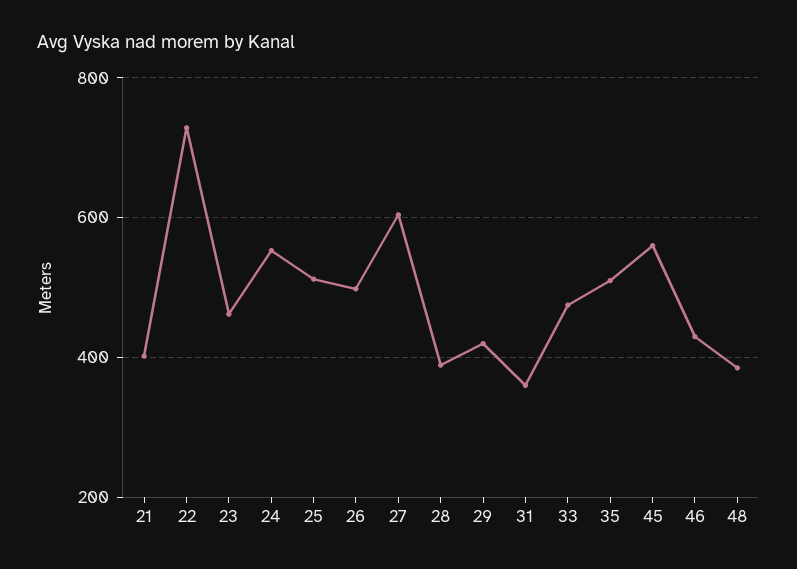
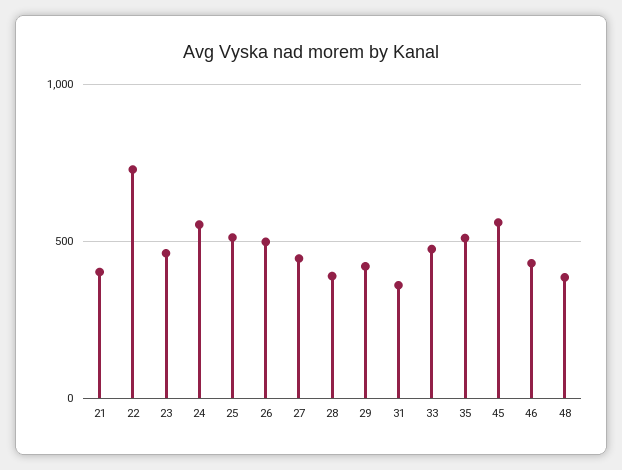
  {
    "21": 400,
    "22": 720,
    "23": 460,
    "24": 560,
    "25": 520,
    "26": 500,
-   "27": 600,
+   "27": 450,
    "28": 380,
    "29": 420,
    "31": 360,
    "33": 480,
    "35": 520,
    "45": 560,
    "46": 440,
    "48": 380
  }

